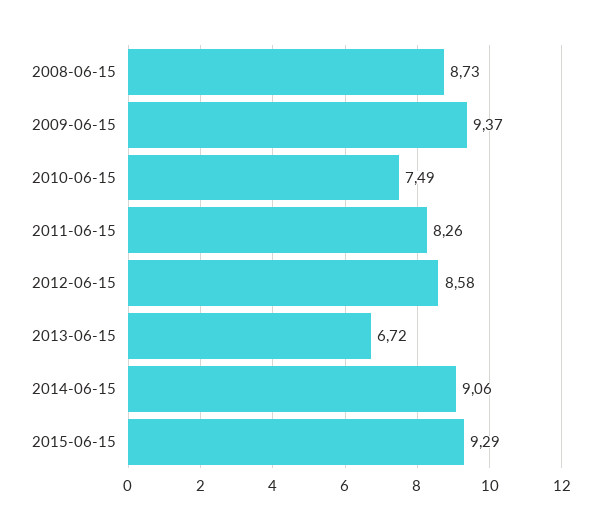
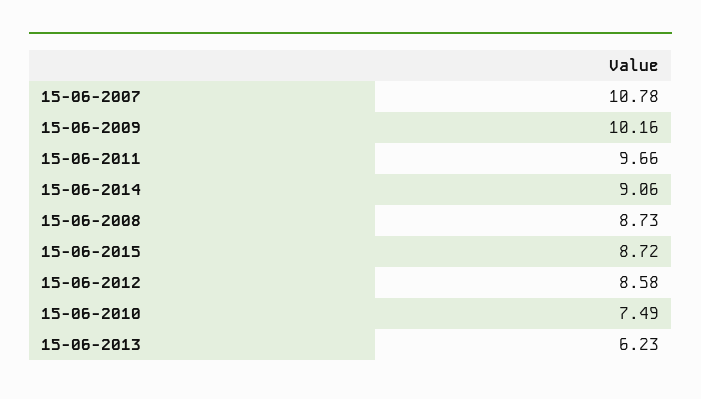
  {
    "2008-06-15": 8.73,
-   "2009-06-15": 9.37,
+   "2009-06-15": 10.16,
    "2010-06-15": 7.49,
-   "2011-06-15": 8.26,
+   "2011-06-15": 9.66,
    "2012-06-15": 8.58,
-   "2013-06-15": 6.72,
+   "2013-06-15": 6.23,
    "2014-06-15": 9.06,
-   "2015-06-15": 9.29
+   "2015-06-15": 8.72,
+   "15-06-2007": 10.78
  }

